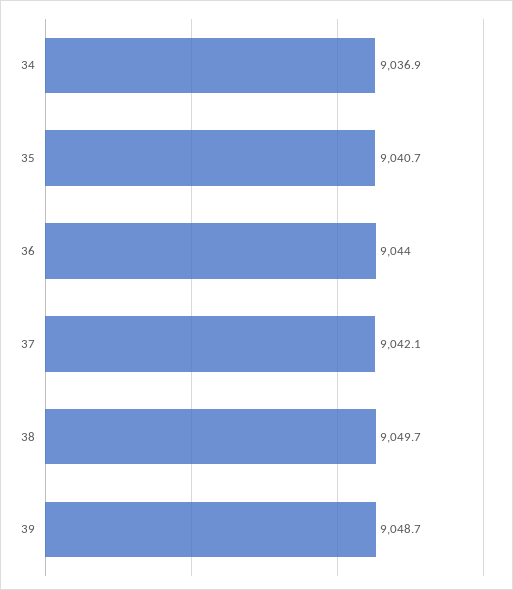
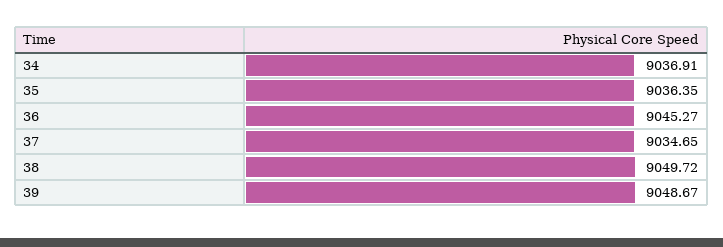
  {
    "34": 9036.91,
-   "35": 9040.7,
+   "35": 9036.35,
-   "36": 9044,
+   "36": 9045.27,
-   "37": 9042.1,
+   "37": 9034.65,
    "38": 9049.72,
    "39": 9048.67
  }

